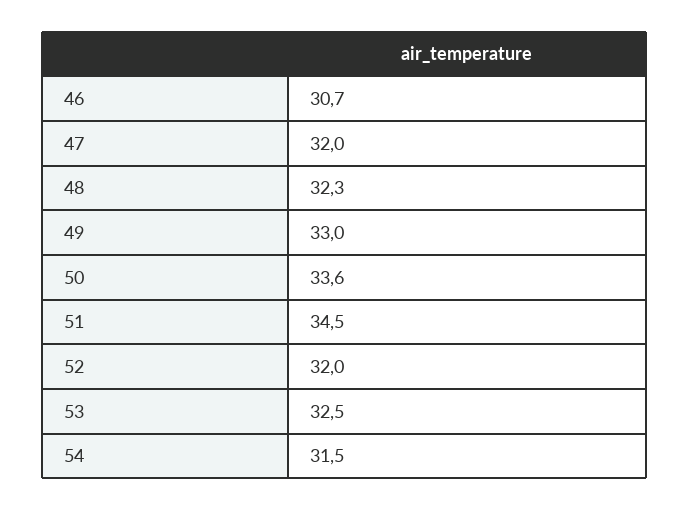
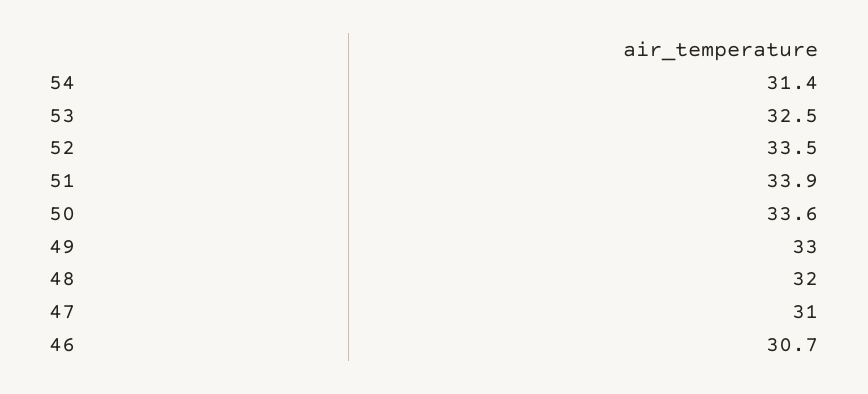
  {
    "46": 30.7,
-   "47": 32,
+   "47": 31,
-   "48": 32.3,
+   "48": 32,
    "49": 33,
    "50": 33.6,
-   "51": 34.5,
+   "51": 33.9,
-   "52": 32,
+   "52": 33.5,
    "53": 32.5,
-   "54": 31.5
+   "54": 31.4
  }

